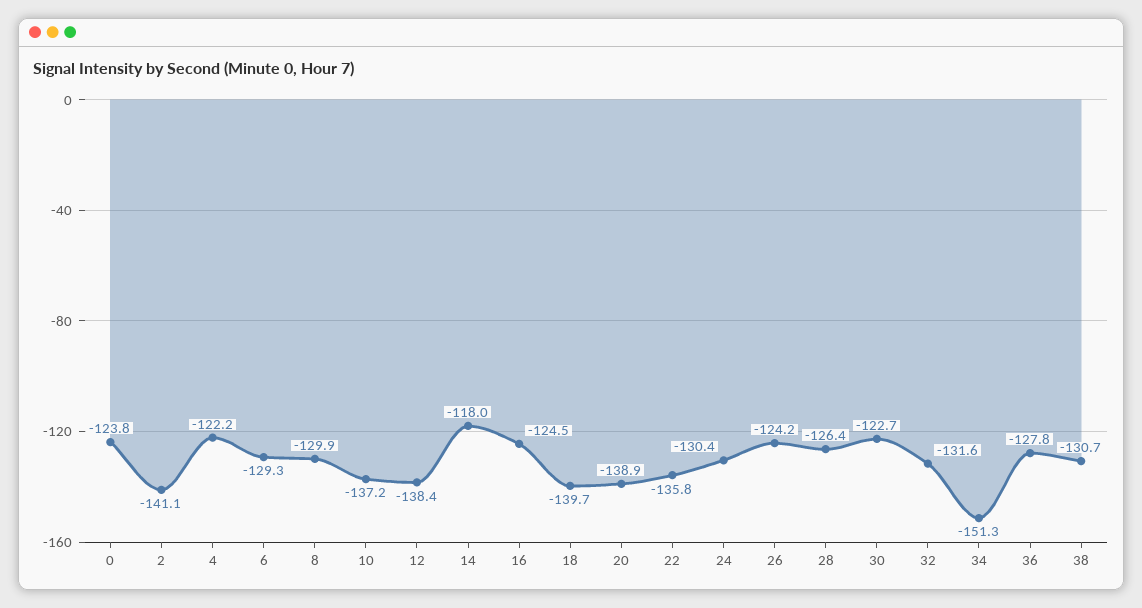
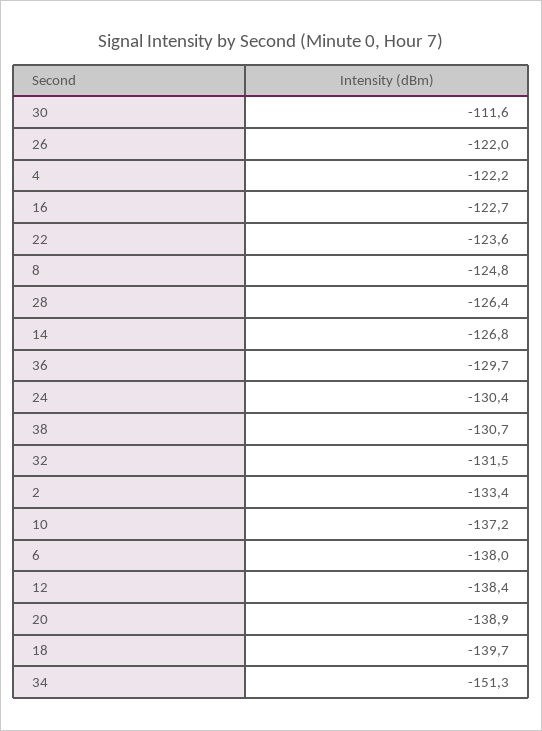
  {
-   "0": -123.8,
-   "2": -141.1,
+   "2": -133.4,
    "4": -122.2,
-   "6": -129.3,
+   "6": -138,
-   "8": -129.9,
+   "8": -124.8,
    "10": -137.2,
    "12": -138.4,
-   "14": -118,
+   "14": -126.8,
-   "16": -124.5,
+   "16": -122.7,
    "18": -139.7,
    "20": -138.9,
-   "22": -135.8,
+   "22": -123.6,
    "24": -130.4,
-   "26": -124.2,
+   "26": -122,
    "28": -126.4,
-   "30": -122.7,
+   "30": -111.6,
-   "32": -131.6,
+   "32": -131.5,
    "34": -151.3,
-   "36": -127.8,
+   "36": -129.7,
    "38": -130.7
  }

